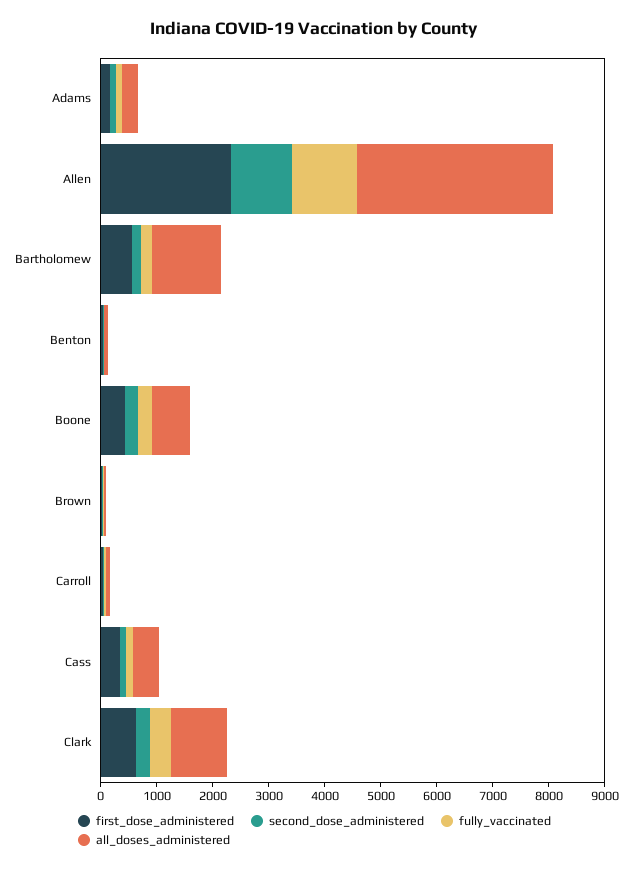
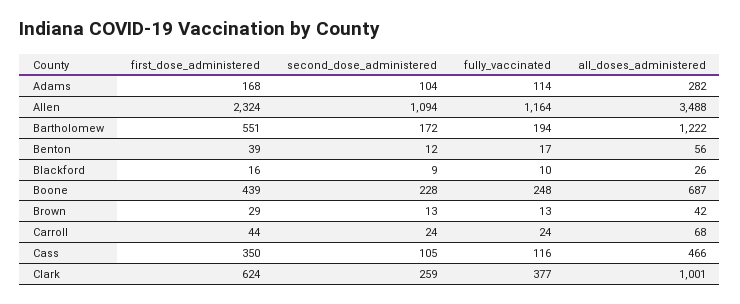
  {
    "first_dose_administered": {
      "Adams": 168,
      "Allen": 2324,
      "Bartholomew": 551,
      "Benton": 39,
      "Boone": 439,
      "Brown": 29,
      "Carroll": 44,
      "Cass": 350,
-     "Clark": 624
+     "Clark": 624,
+     "Blackford": 16
    },
    "second_dose_administered": {
      "Adams": 104,
      "Allen": 1094,
      "Bartholomew": 172,
      "Benton": 12,
      "Boone": 228,
      "Brown": 13,
      "Carroll": 24,
      "Cass": 105,
-     "Clark": 259
+     "Clark": 259,
+     "Blackford": 9
    },
    "fully_vaccinated": {
      "Adams": 114,
      "Allen": 1164,
      "Bartholomew": 194,
      "Benton": 17,
      "Boone": 248,
      "Brown": 13,
      "Carroll": 24,
      "Cass": 116,
-     "Clark": 377
+     "Clark": 377,
+     "Blackford": 10
    },
    "all_doses_administered": {
      "Adams": 282,
      "Allen": 3488,
      "Bartholomew": 1222,
      "Benton": 56,
      "Boone": 687,
      "Brown": 42,
      "Carroll": 68,
      "Cass": 466,
-     "Clark": 1001
+     "Clark": 1001,
+     "Blackford": 26
    }
  }

